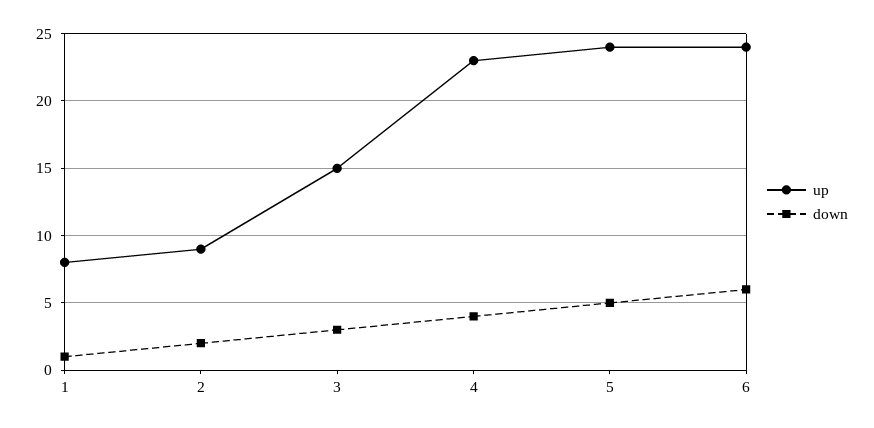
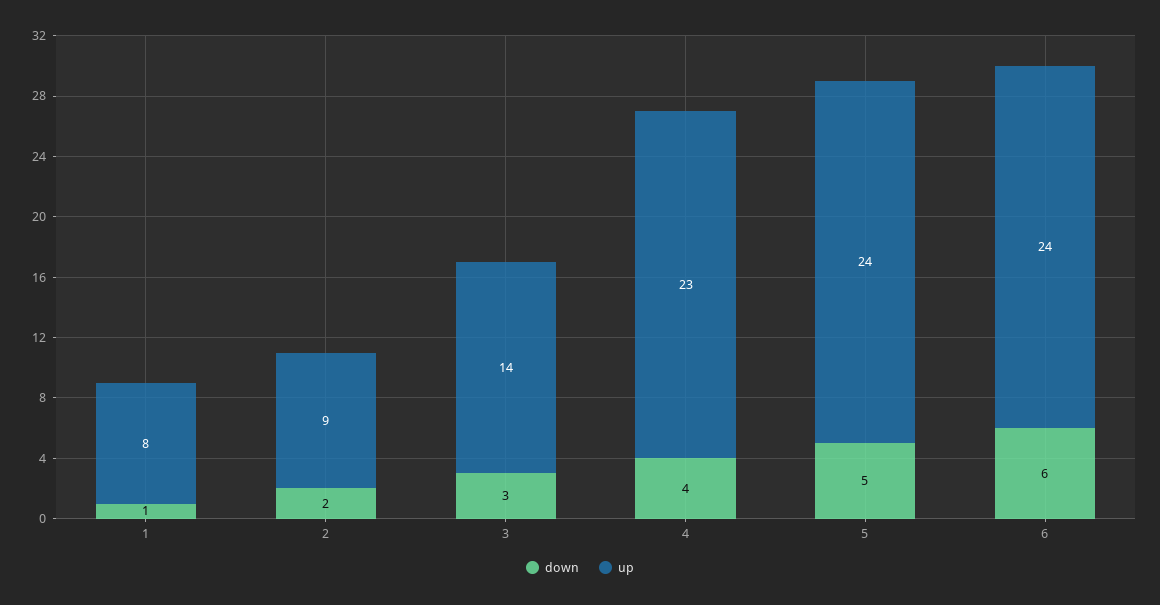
  {
    "up": {
      "1": 8,
      "2": 9,
-     "3": 15,
+     "3": 14,
      "4": 23,
      "5": 24,
      "6": 24
    },
    "down": {
      "1": 1,
      "2": 2,
      "3": 3,
      "4": 4,
      "5": 5,
      "6": 6
    }
  }

